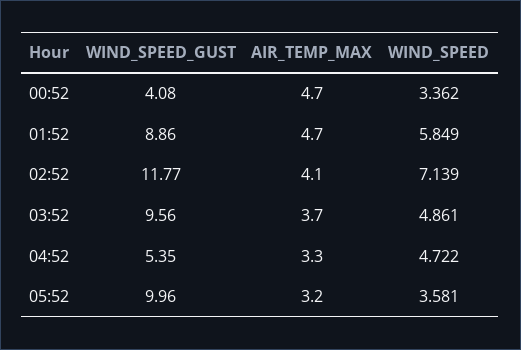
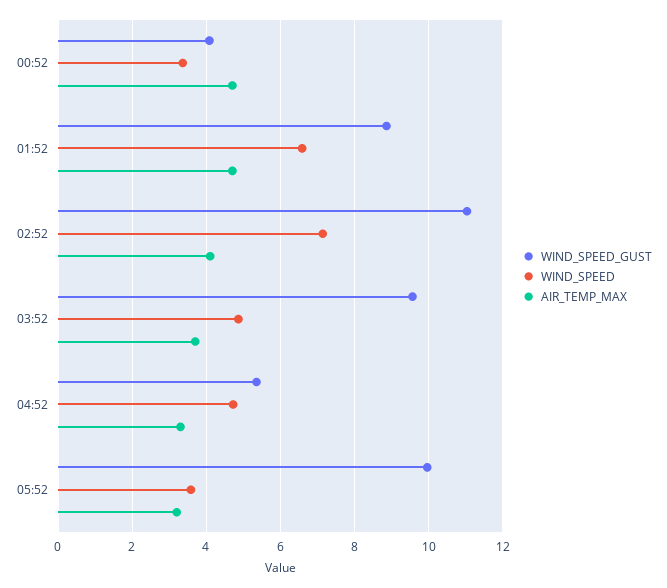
  {
    "WIND_SPEED_GUST": {
      "00:52": 4.08,
      "01:52": 8.86,
-     "02:52": 11.77,
+     "02:52": 11,
      "03:52": 9.56,
      "04:52": 5.35,
      "05:52": 9.96
    },
    "AIR_TEMP_MAX": {
      "00:52": 4.7,
      "01:52": 4.7,
      "02:52": 4.1,
      "03:52": 3.7,
      "04:52": 3.3,
      "05:52": 3.2
    },
    "WIND_SPEED": {
      "00:52": 3.362,
-     "01:52": 5.849,
+     "01:52": 6.6,
      "02:52": 7.139,
      "03:52": 4.861,
      "04:52": 4.722,
      "05:52": 3.581
    }
  }

